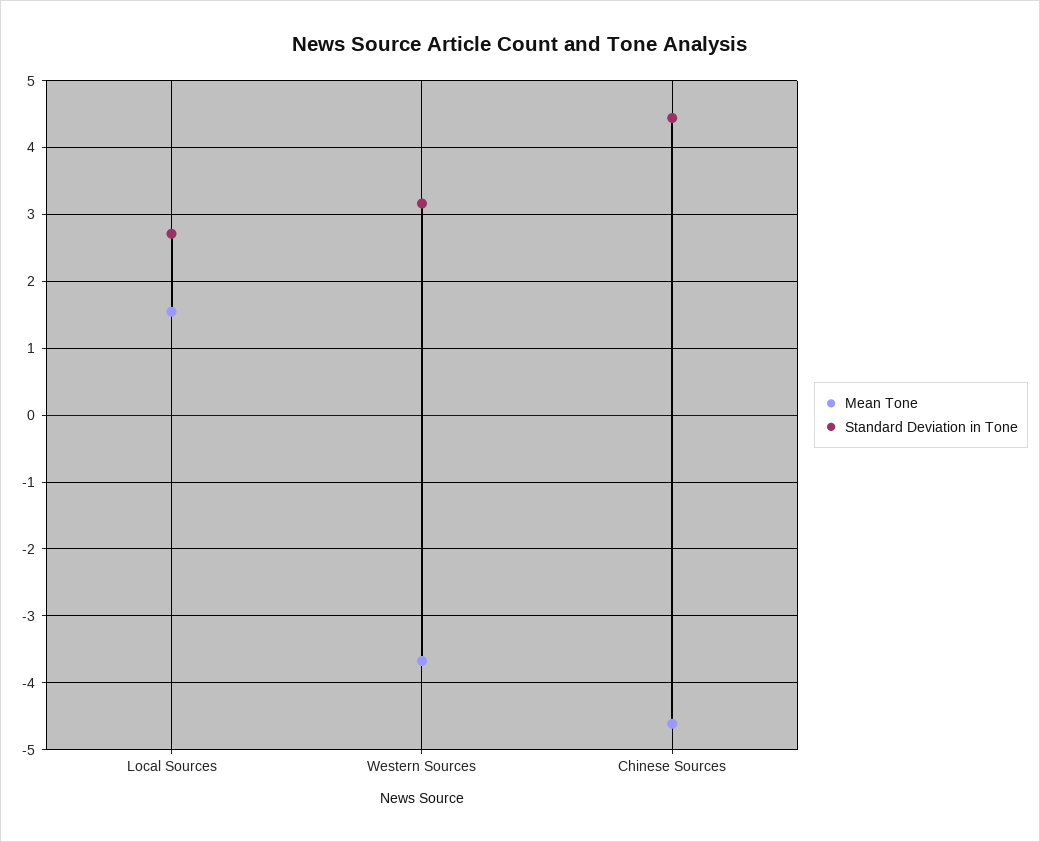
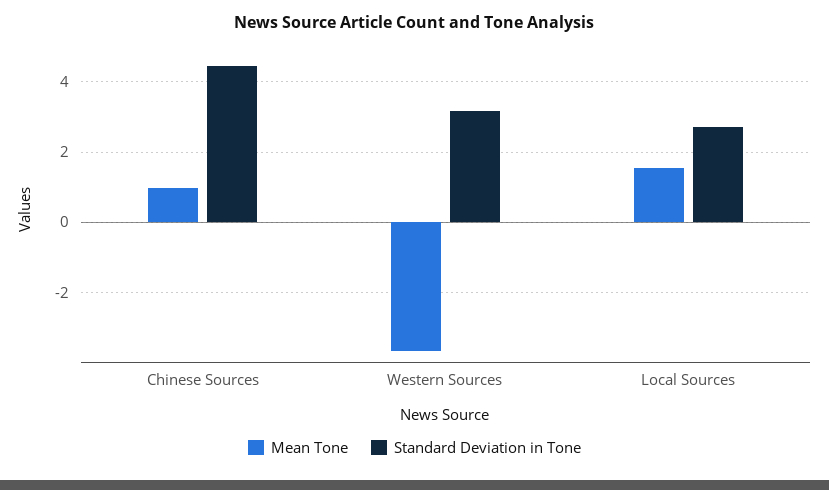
  {
    "Mean Tone": {
      "Local Sources": 1.5,
      "Western Sources": -3.7,
-     "Chinese Sources": -4.6
+     "Chinese Sources": 1
    },
    "Standard Deviation in Tone": {
      "Local Sources": 2.7,
      "Western Sources": 3.2,
      "Chinese Sources": 4.4
    }
  }

